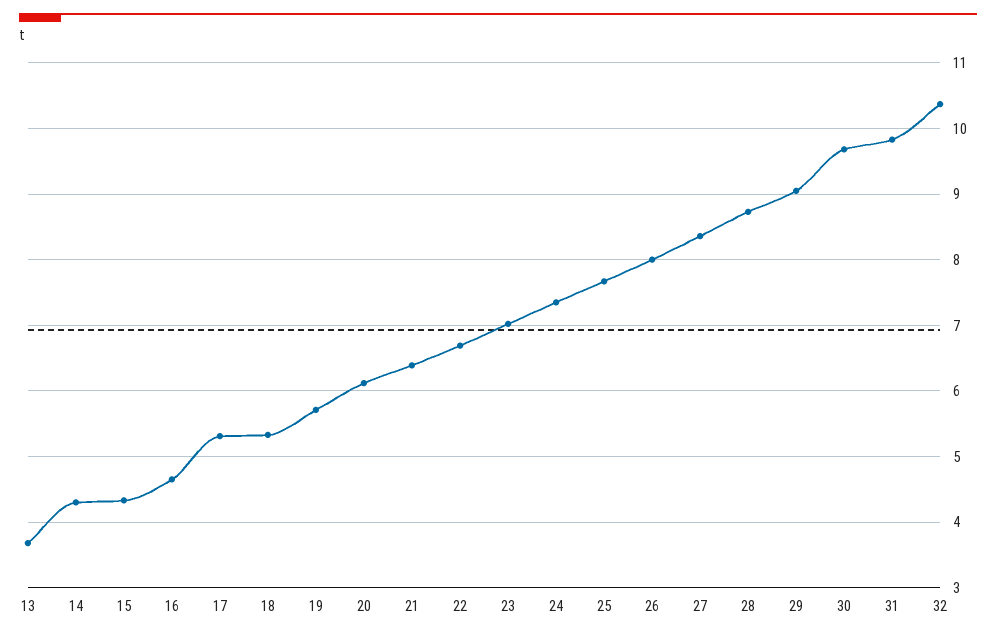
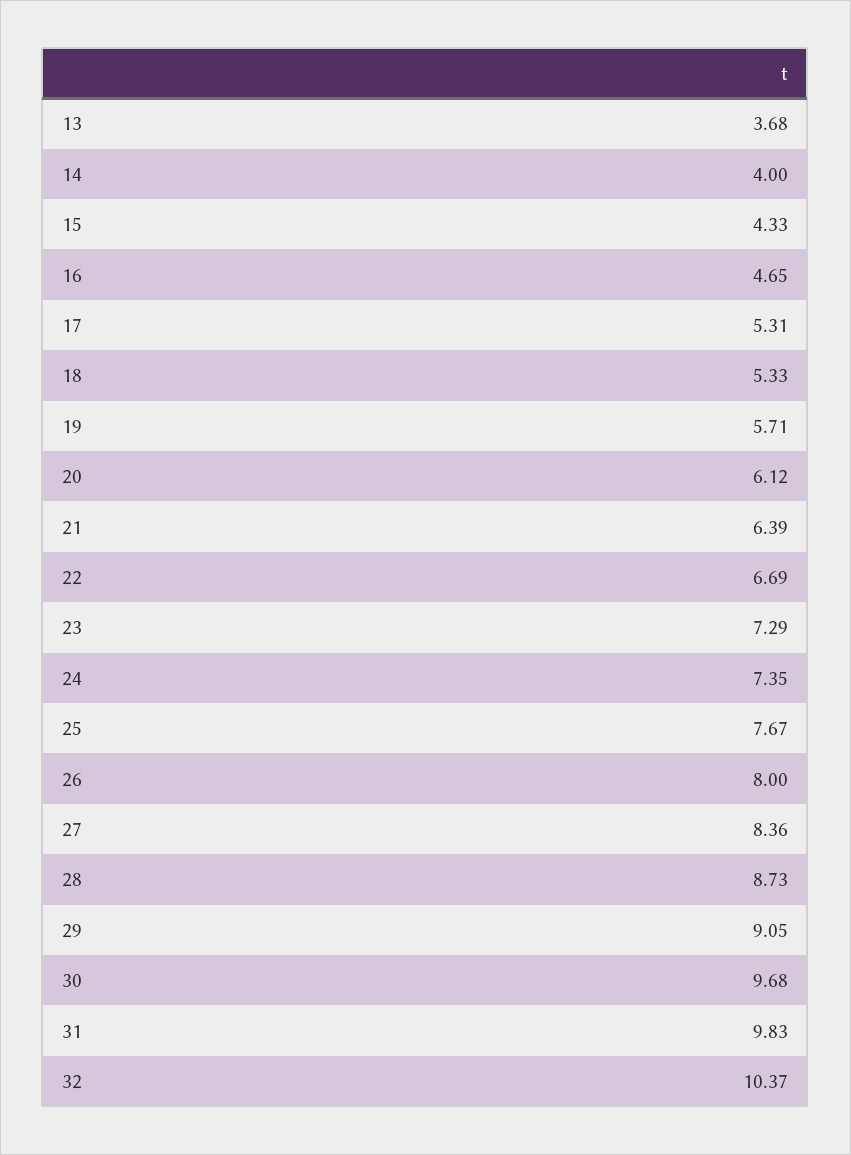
  {
    "13": 3.68,
-   "14": 4.3,
+   "14": 4,
    "15": 4.33,
    "16": 4.65,
    "17": 5.31,
    "18": 5.33,
    "19": 5.71,
    "20": 6.12,
    "21": 6.39,
    "22": 6.69,
-   "23": 7,
+   "23": 7.29,
    "24": 7.35,
    "25": 7.67,
    "26": 8,
    "27": 8.36,
    "28": 8.73,
    "29": 9.05,
    "30": 9.68,
    "31": 9.83,
    "32": 10.37
  }

